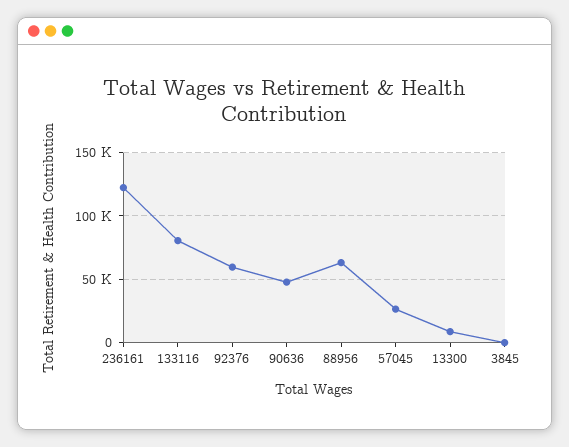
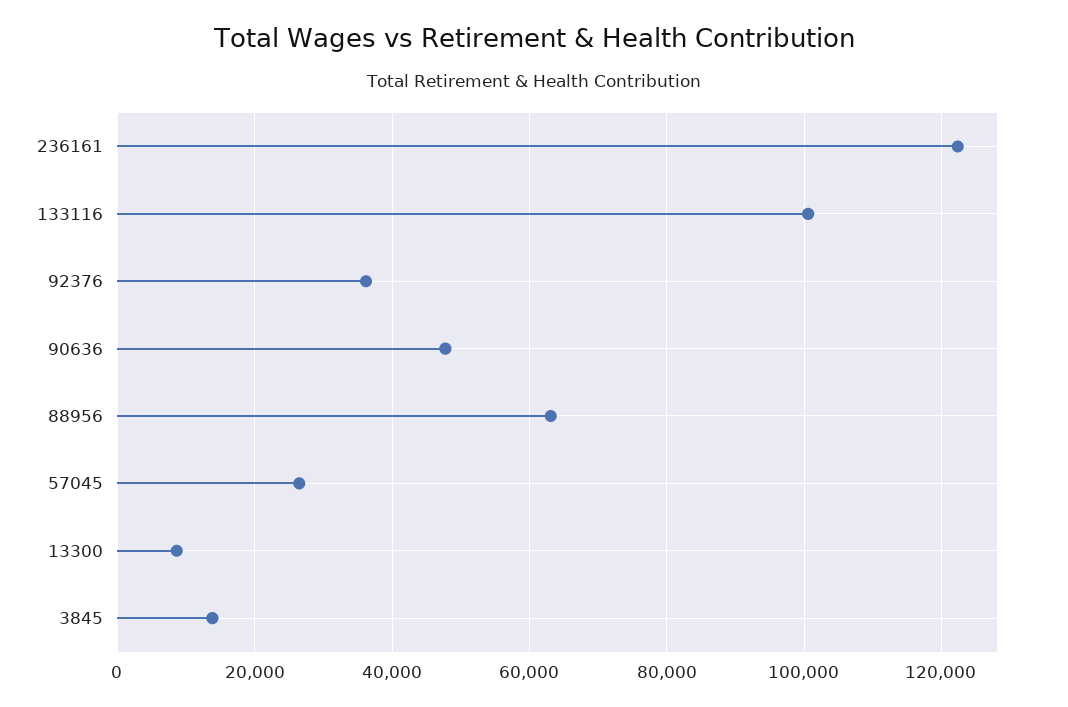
  {
    "236161": 122000,
-   "133116": 80000,
+   "133116": 100000,
-   "92376": 60000,
+   "92376": 36000,
    "90636": 48000,
    "88956": 64000,
    "57045": 26000,
    "13300": 8000,
-   "3845": 0
+   "3845": 14000
  }

